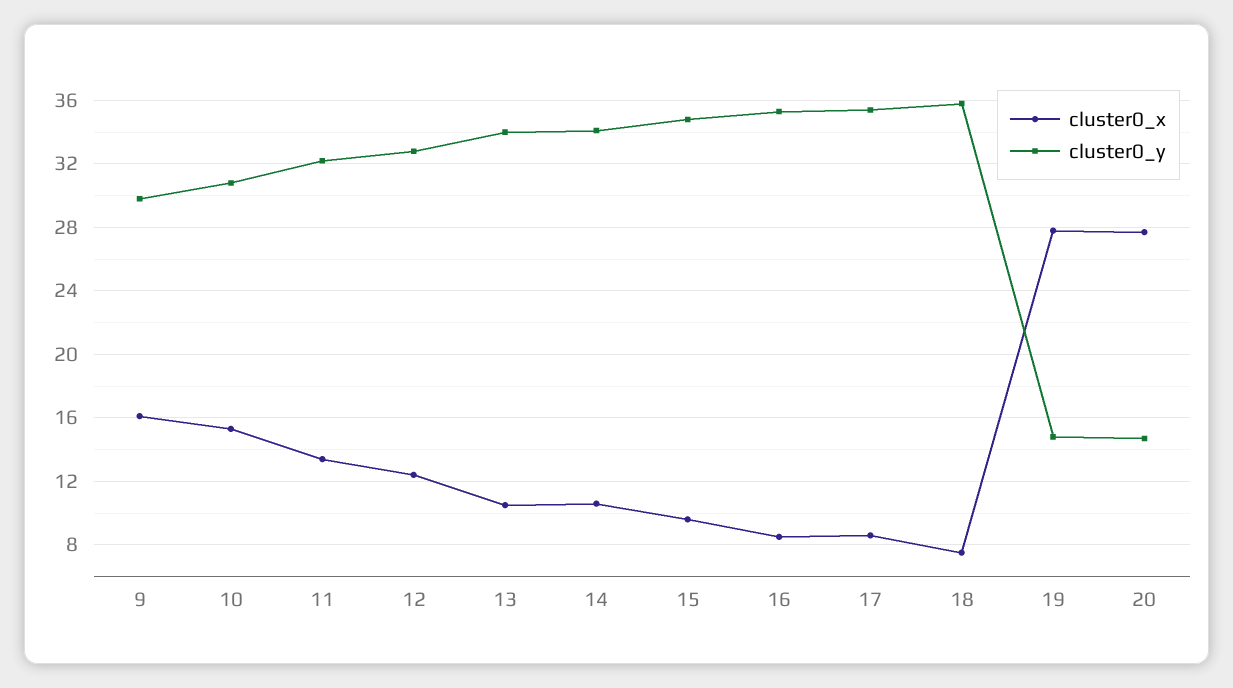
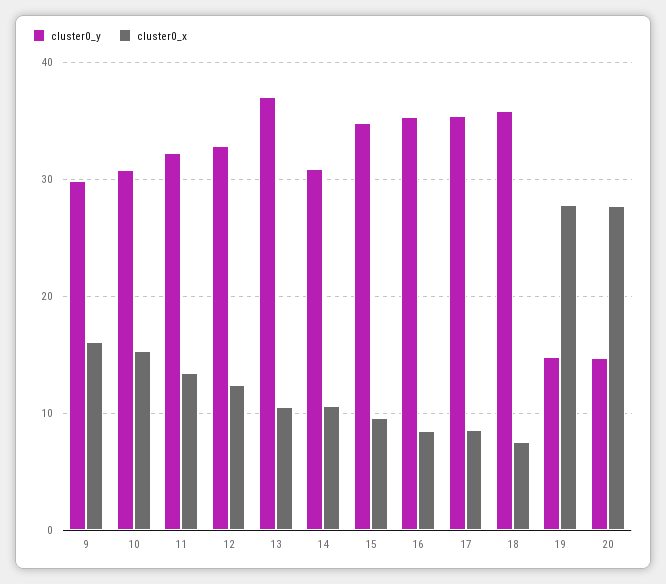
  {
    "cluster0_x": {
      "9": 16,
      "10": 15.5,
      "11": 13.5,
      "12": 12.5,
      "13": 10.5,
      "14": 10.5,
      "15": 9.5,
      "16": 8.5,
      "17": 8.5,
      "18": 7.5,
      "19": 28,
      "20": 27.5
    },
    "cluster0_y": {
      "9": 30,
      "10": 31,
      "11": 32,
      "12": 33,
-     "13": 34,
+     "13": 37,
-     "14": 34,
+     "14": 31,
      "15": 35,
      "16": 35.5,
      "17": 35.5,
      "18": 36,
      "19": 15,
      "20": 14.5
    }
  }

